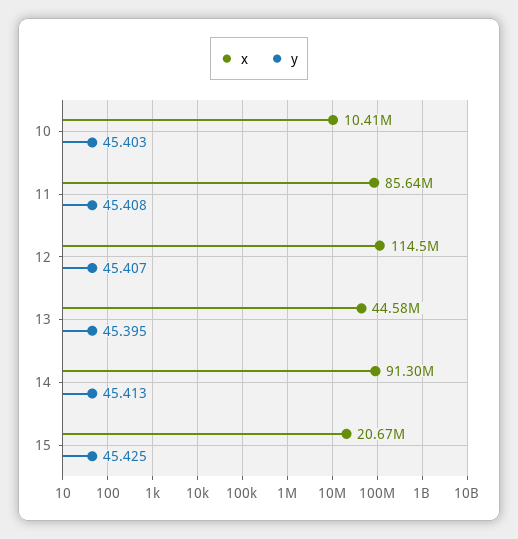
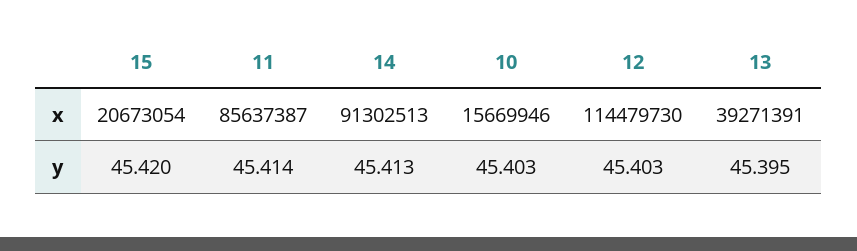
  {
    "x": {
-     "10": 10410000,
+     "10": 15669946,
      "11": 85637387,
      "12": 114479730,
-     "13": 44580000,
+     "13": 39271391,
      "14": 91302513,
      "15": 20673054
    },
    "y": {
      "10": 45.403,
-     "11": 45.408,
+     "11": 45.414,
-     "12": 45.407,
+     "12": 45.403,
      "13": 45.395,
      "14": 45.413,
-     "15": 45.425
+     "15": 45.42
    }
  }

